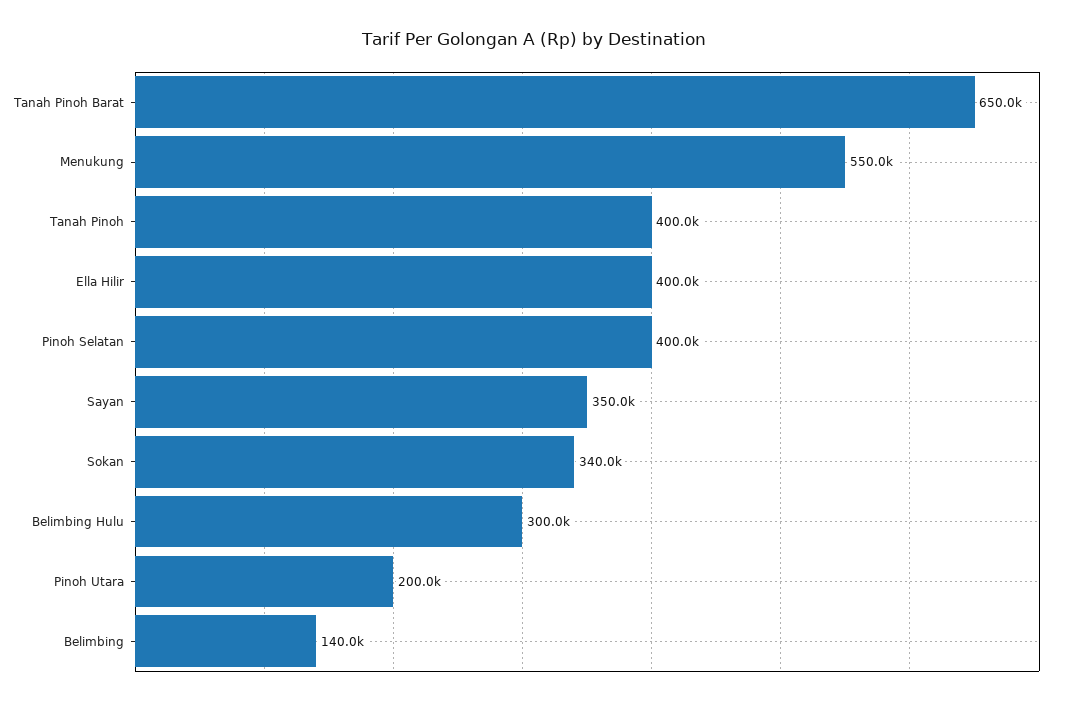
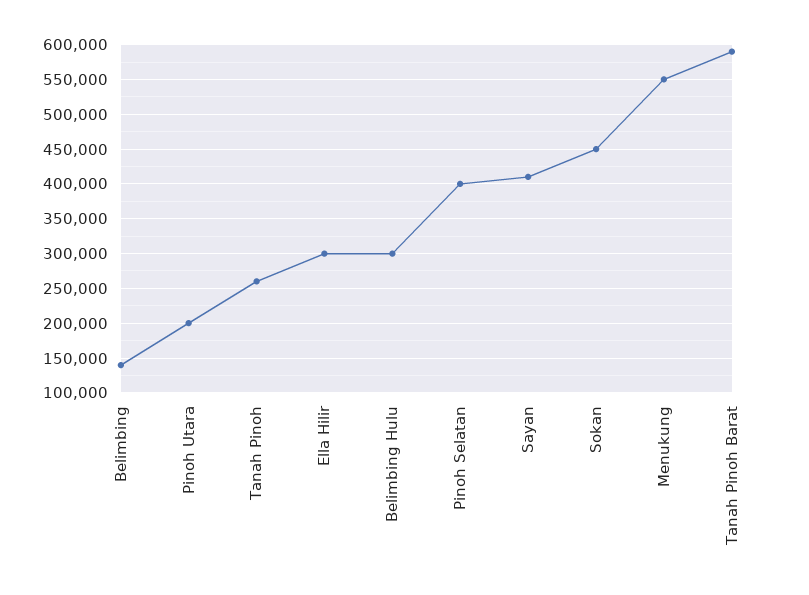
  {
-   "Tanah Pinoh Barat": 650000,
+   "Tanah Pinoh Barat": 590000,
    "Menukung": 550000,
-   "Tanah Pinoh": 400000,
+   "Tanah Pinoh": 260000,
-   "Ella Hilir": 400000,
+   "Ella Hilir": 300000,
    "Pinoh Selatan": 400000,
-   "Sayan": 350000,
+   "Sayan": 410000,
-   "Sokan": 340000,
+   "Sokan": 450000,
    "Belimbing Hulu": 300000,
    "Pinoh Utara": 200000,
    "Belimbing": 140000
  }

